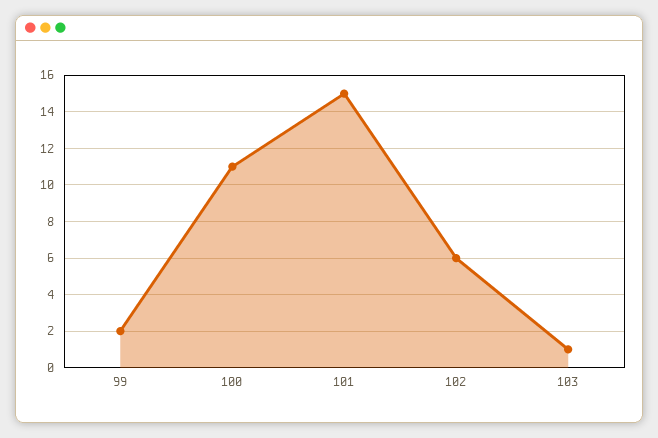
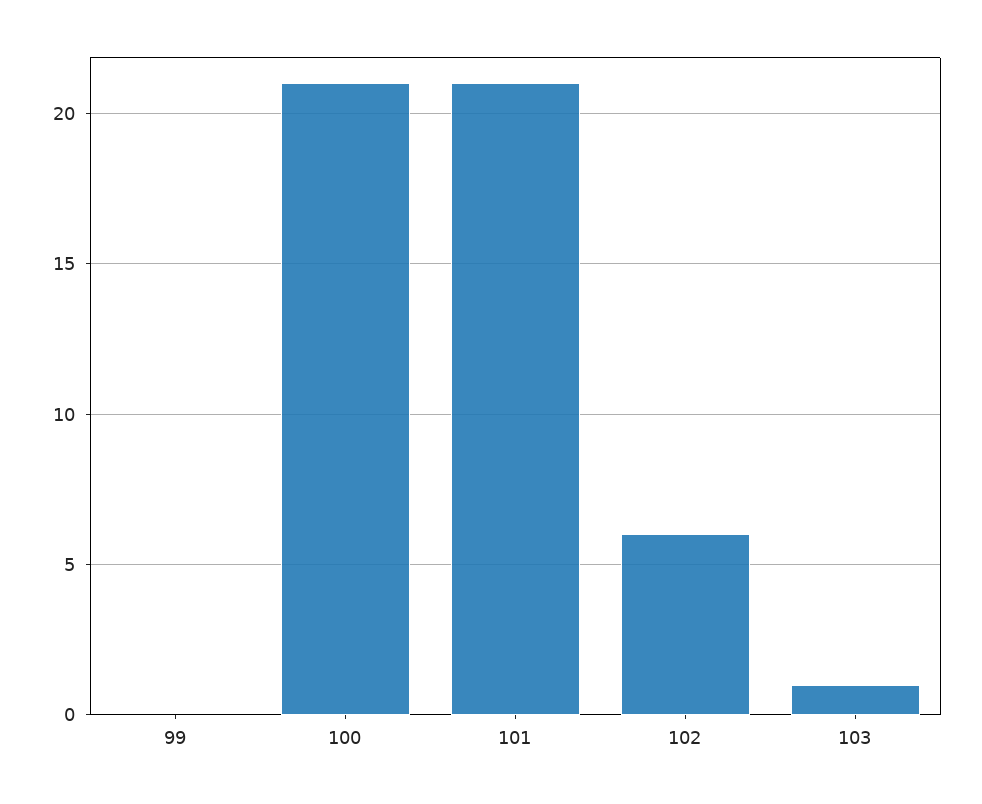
  {
-   "99": 2,
+   "99": 0,
-   "100": 11,
+   "100": 21,
-   "101": 15,
+   "101": 21,
    "102": 6,
    "103": 1
  }

